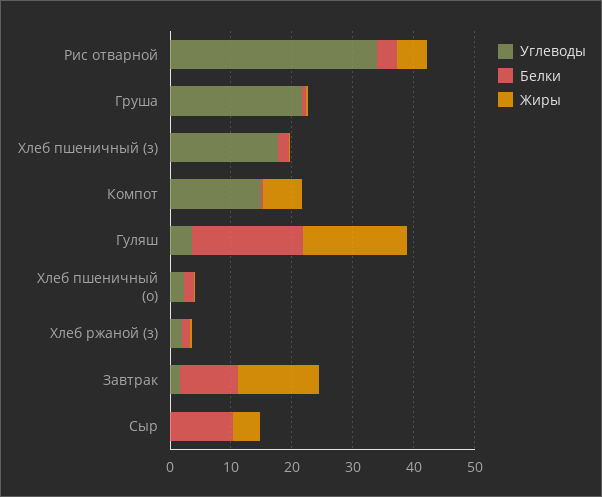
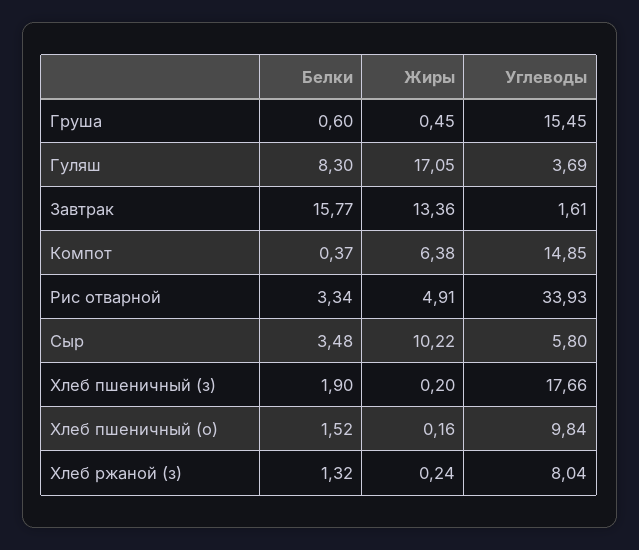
  {
    "Углеводы": {
      "Рис отварной": 33.93,
-     "Груша": 22,
+     "Груша": 15.45,
      "Хлеб пшеничный (з)": 17.66,
      "Компот": 14.85,
      "Гуляш": 3.69,
-     "Хлеб пшеничный (о)": 2,
+     "Хлеб пшеничный (о)": 9.84,
-     "Хлеб ржаной (з)": 2,
+     "Хлеб ржаной (з)": 8.04,
      "Завтрак": 1.61,
-     "Сыр": 0
+     "Сыр": 5.8
    },
    "Белки": {
      "Рис отварной": 3.34,
      "Груша": 0.6,
      "Хлеб пшеничный (з)": 1.9,
      "Компот": 0.37,
-     "Гуляш": 18,
+     "Гуляш": 8.3,
      "Хлеб пшеничный (о)": 1.52,
      "Хлеб ржаной (з)": 1.32,
-     "Завтрак": 10,
+     "Завтрак": 15.77,
-     "Сыр": 10
+     "Сыр": 3.48
    },
    "Жиры": {
      "Рис отварной": 4.91,
      "Груша": 0.45,
      "Хлеб пшеничный (з)": 0.2,
      "Компот": 6.38,
      "Гуляш": 17.05,
      "Хлеб пшеничный (о)": 0.16,
      "Хлеб ржаной (з)": 0.24,
      "Завтрак": 13.36,
-     "Сыр": 4
+     "Сыр": 10.22
    }
  }

